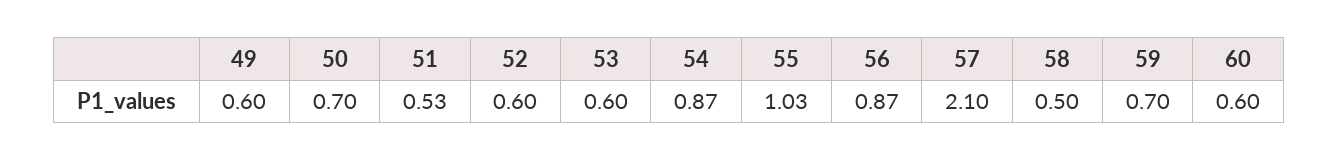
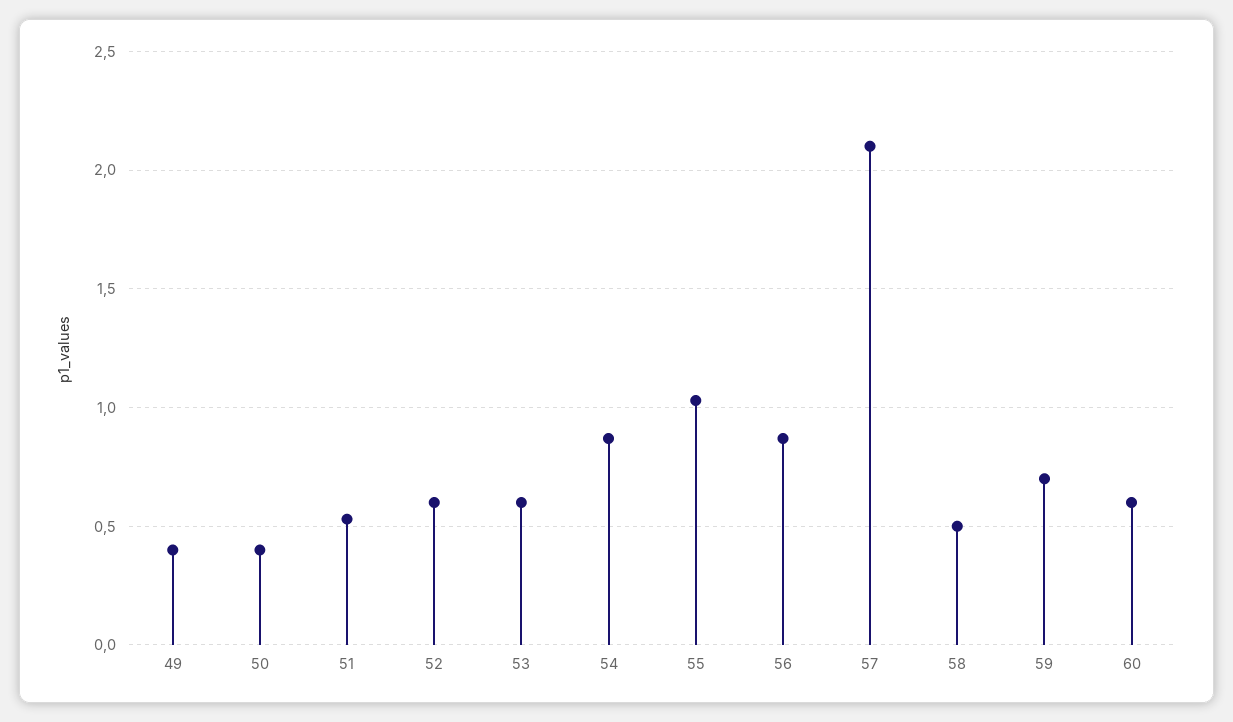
  {
-   "49": 0.6,
+   "49": 0.4,
-   "50": 0.7,
+   "50": 0.4,
    "51": 0.53,
    "52": 0.6,
    "53": 0.6,
    "54": 0.87,
    "55": 1.03,
    "56": 0.87,
    "57": 2.1,
    "58": 0.5,
    "59": 0.7,
    "60": 0.6
  }

